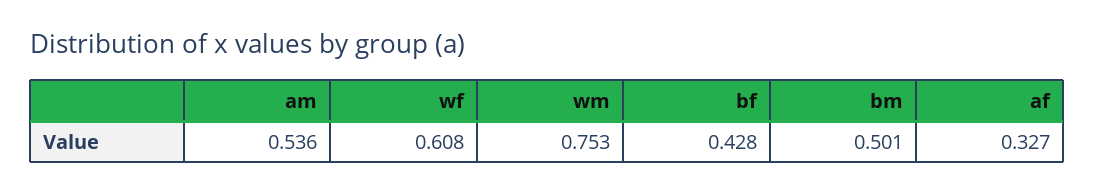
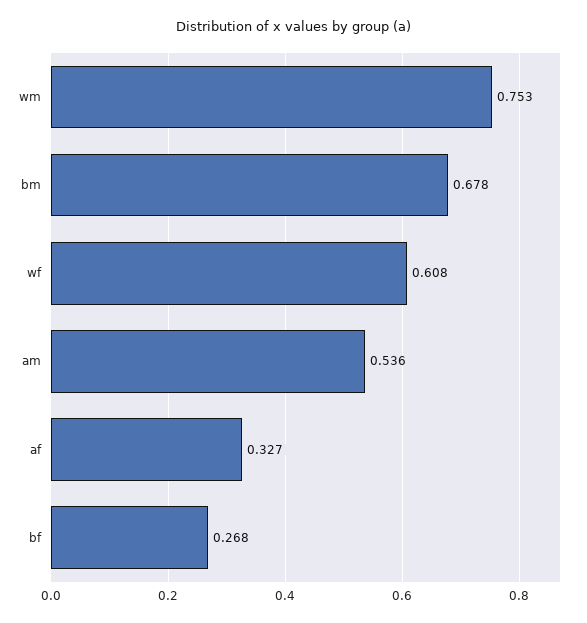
  {
    "am": 0.536,
    "wf": 0.608,
    "wm": 0.753,
-   "bf": 0.428,
+   "bf": 0.268,
-   "bm": 0.501,
+   "bm": 0.678,
    "af": 0.327
  }

